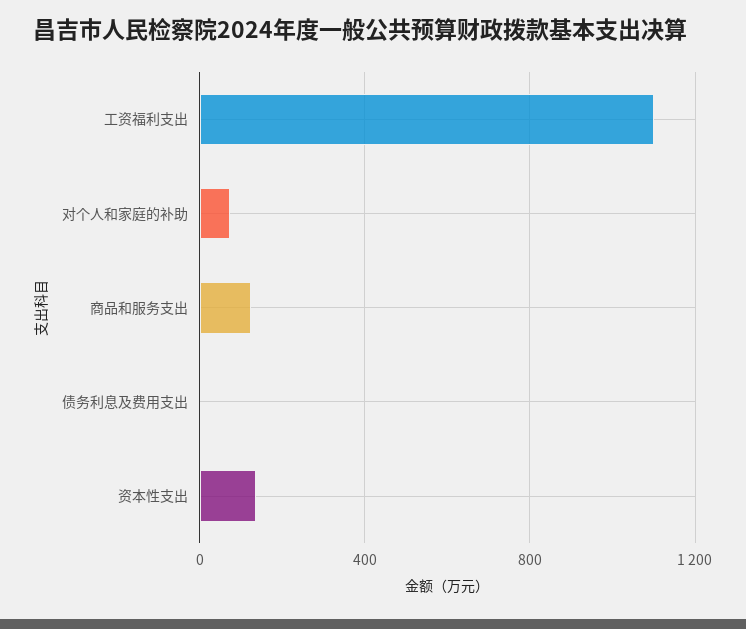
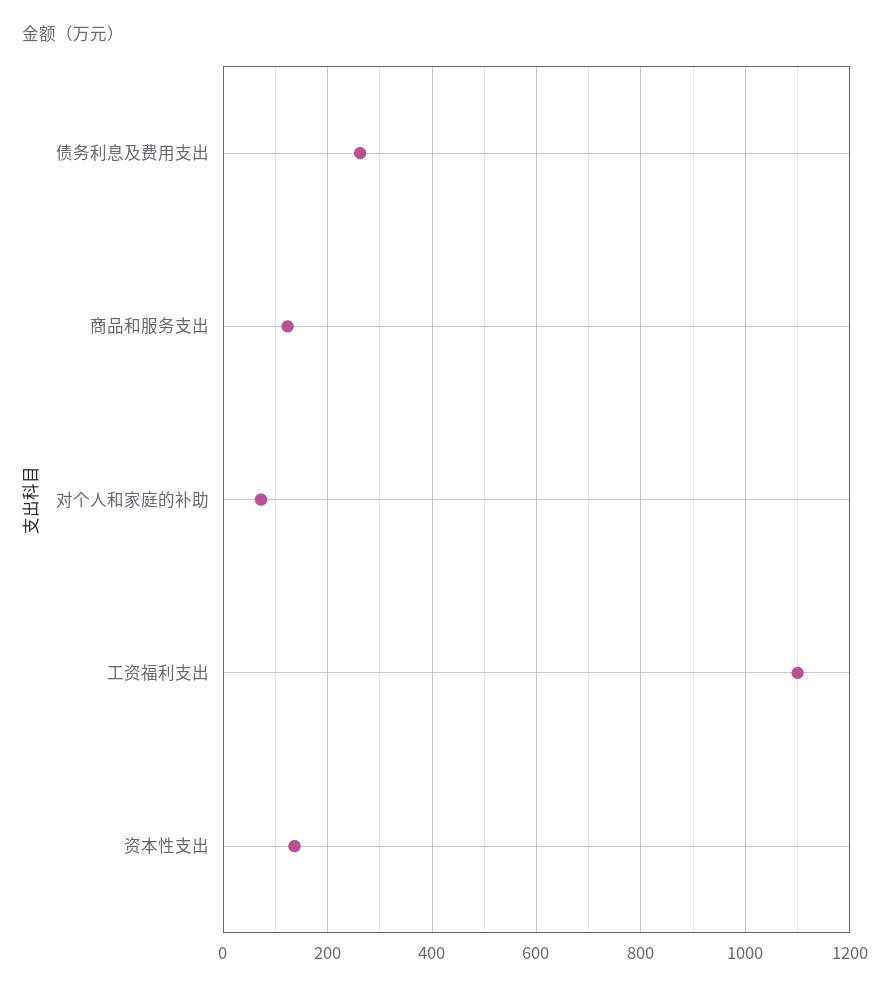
  {
    "工资福利支出": 1100,
    "对个人和家庭的补助": 80,
    "商品和服务支出": 120,
-   "债务利息及费用支出": 0,
+   "债务利息及费用支出": 260,
    "资本性支出": 140
  }

